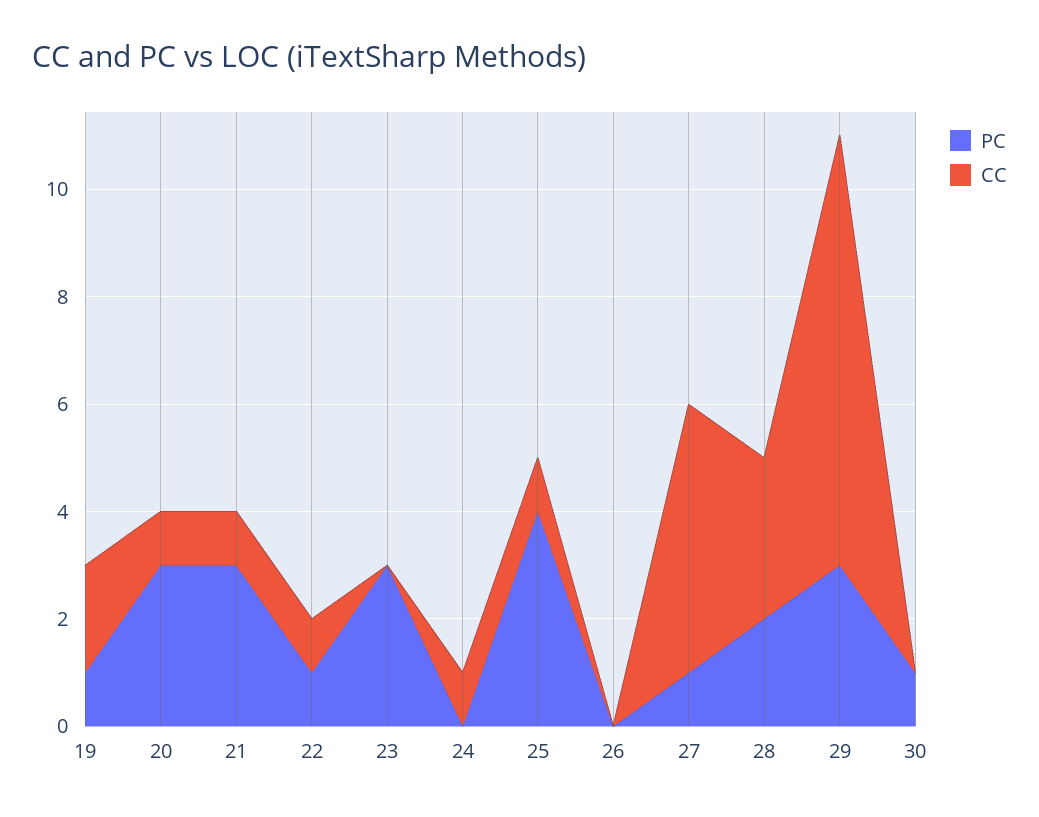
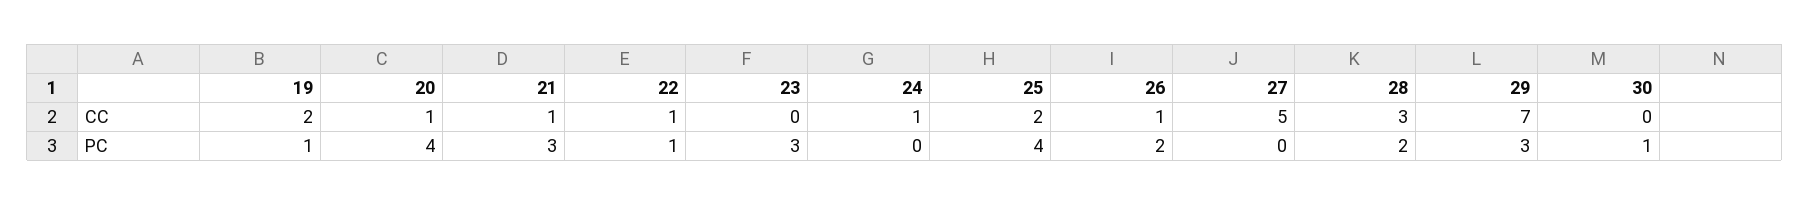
  {
    "PC": {
      "19": 1,
-     "20": 3,
+     "20": 4,
      "21": 3,
      "22": 1,
      "23": 3,
      "24": 0,
      "25": 4,
-     "26": 0,
+     "26": 2,
-     "27": 1,
+     "27": 0,
      "28": 2,
      "29": 3,
      "30": 1
    },
    "CC": {
      "19": 2,
      "20": 1,
      "21": 1,
      "22": 1,
      "23": 0,
      "24": 1,
-     "25": 1,
+     "25": 2,
-     "26": 0,
+     "26": 1,
      "27": 5,
      "28": 3,
-     "29": 8,
+     "29": 7,
      "30": 0
    }
  }

